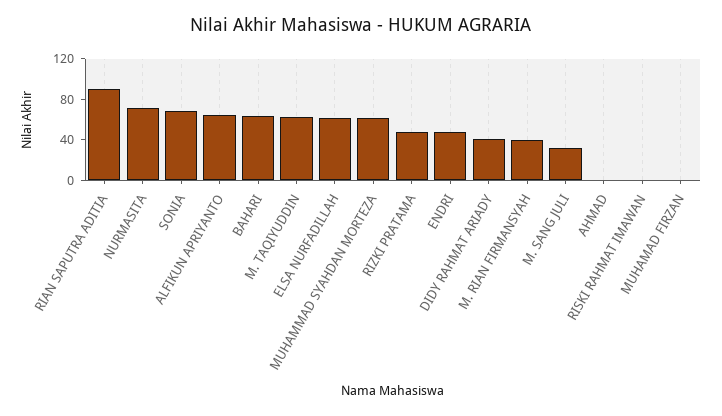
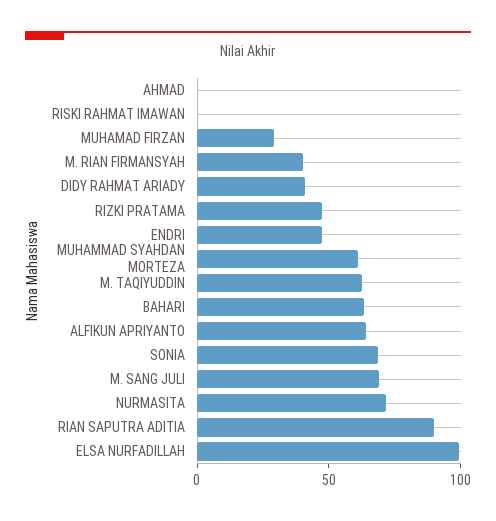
  {
    "RIAN SAPUTRA ADITIA": 90,
    "NURMASITA": 70,
    "SONIA": 70,
    "ALFIKUN APRIYANTO": 60,
    "BAHARI": 60,
    "M. TAQIYUDDIN": 60,
-   "ELSA NURFADILLAH": 60,
+   "ELSA NURFADILLAH": 100,
    "MUHAMMAD SYAHDAN MORTEZA": 60,
    "RIZKI PRATAMA": 50,
    "ENDRI": 50,
    "DIDY RAHMAT ARIADY": 40,
    "M. RIAN FIRMANSYAH": 40,
-   "M. SANG JULI": 30,
+   "M. SANG JULI": 70,
    "AHMAD": 0,
    "RISKI RAHMAT IMAWAN": 0,
-   "MUHAMAD FIRZAN": 0
+   "MUHAMAD FIRZAN": 30
  }

